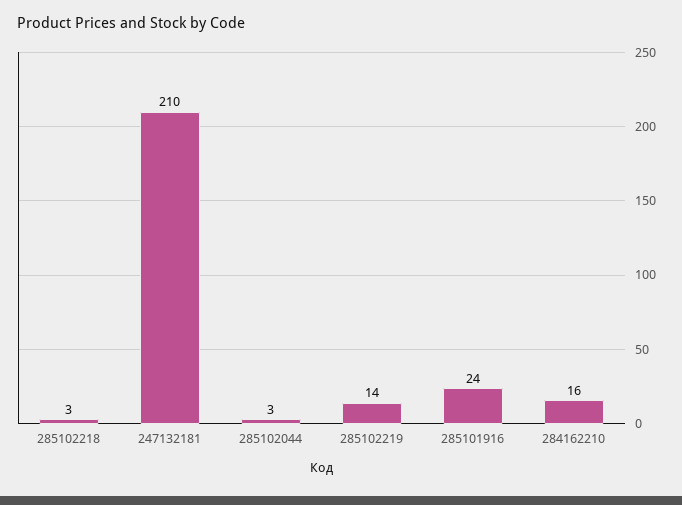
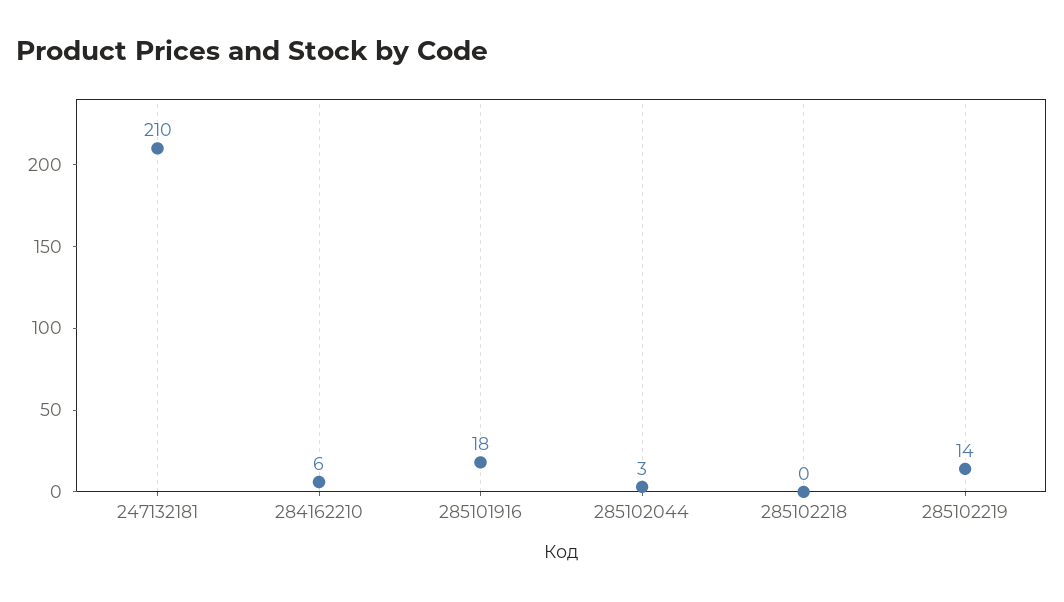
  {
-   "285102218": 3,
+   "285102218": 0,
    "247132181": 210,
    "285102044": 3,
    "285102219": 14,
-   "285101916": 24,
+   "285101916": 18,
-   "284162210": 16
+   "284162210": 6
  }

